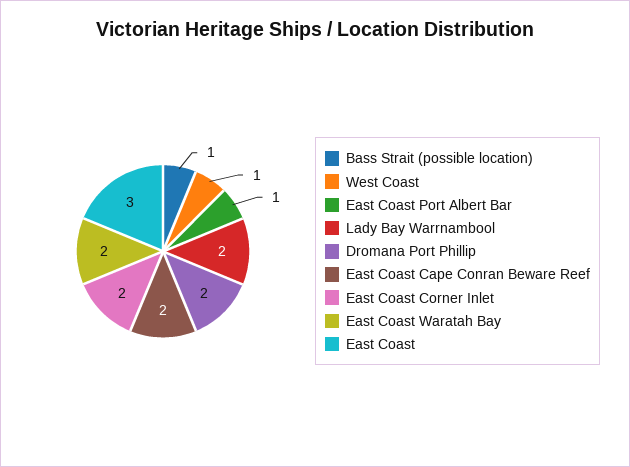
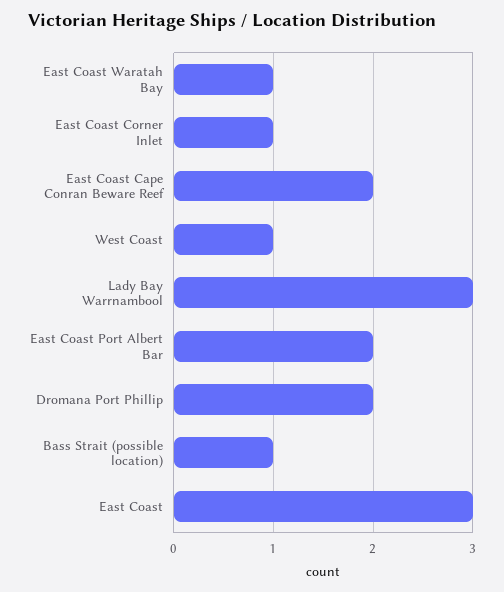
  {
    "Bass Strait (possible location)": 1,
    "West Coast": 1,
-   "East Coast Port Albert Bar": 1,
+   "East Coast Port Albert Bar": 2,
-   "Lady Bay Warrnambool": 2,
+   "Lady Bay Warrnambool": 3,
    "Dromana Port Phillip": 2,
    "East Coast Cape Conran Beware Reef": 2,
-   "East Coast Corner Inlet": 2,
+   "East Coast Corner Inlet": 1,
-   "East Coast Waratah Bay": 2,
+   "East Coast Waratah Bay": 1,
    "East Coast": 3
  }

